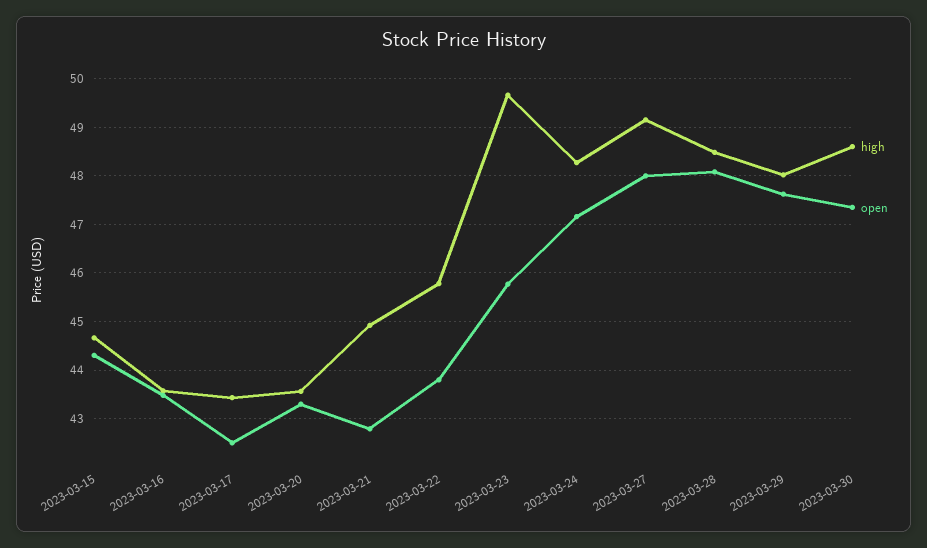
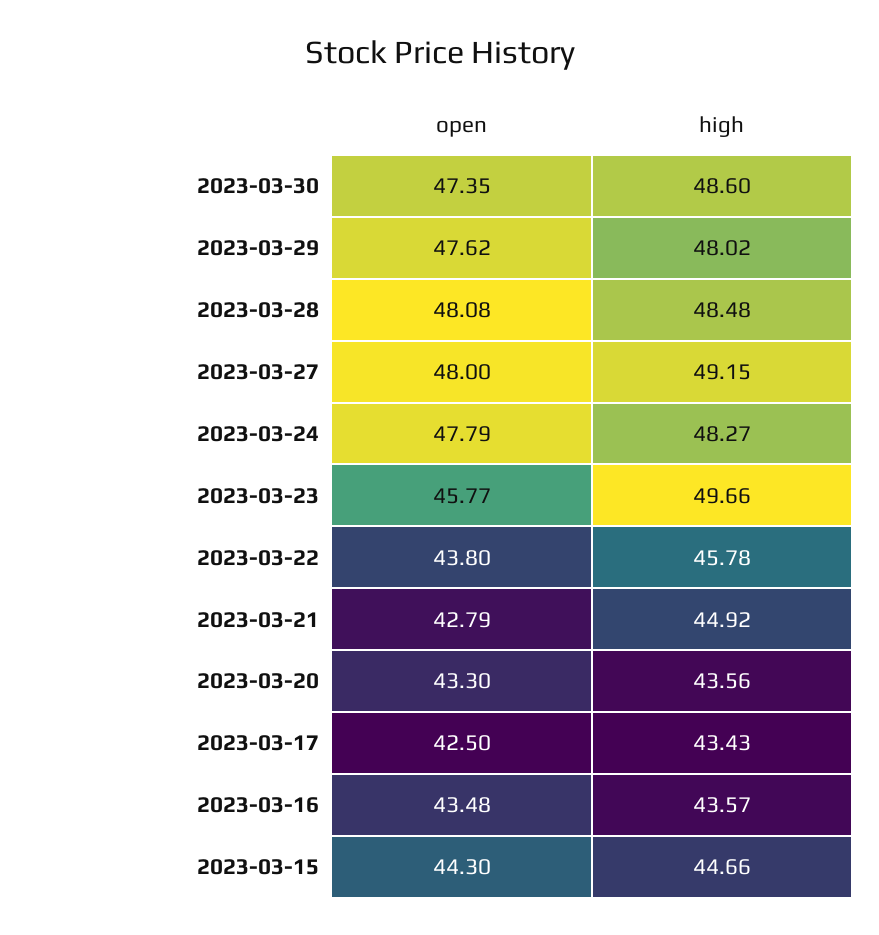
  {
    "high": {
      "2023-03-15": 44.66,
      "2023-03-16": 43.57,
      "2023-03-17": 43.43,
      "2023-03-20": 43.56,
      "2023-03-21": 44.92,
      "2023-03-22": 45.78,
      "2023-03-23": 49.66,
      "2023-03-24": 48.27,
      "2023-03-27": 49.15,
      "2023-03-28": 48.48,
      "2023-03-29": 48.02,
      "2023-03-30": 48.6
    },
    "open": {
      "2023-03-15": 44.3,
      "2023-03-16": 43.48,
      "2023-03-17": 42.5,
      "2023-03-20": 43.3,
      "2023-03-21": 42.79,
      "2023-03-22": 43.8,
      "2023-03-23": 45.77,
-     "2023-03-24": 47.2,
+     "2023-03-24": 47.79,
      "2023-03-27": 48,
      "2023-03-28": 48.08,
      "2023-03-29": 47.62,
      "2023-03-30": 47.35
    }
  }

